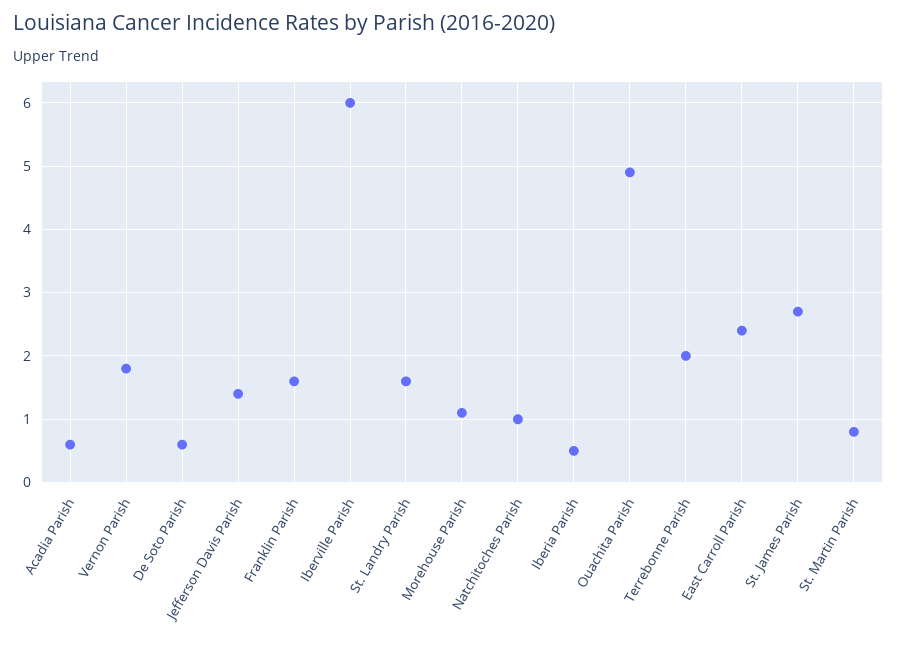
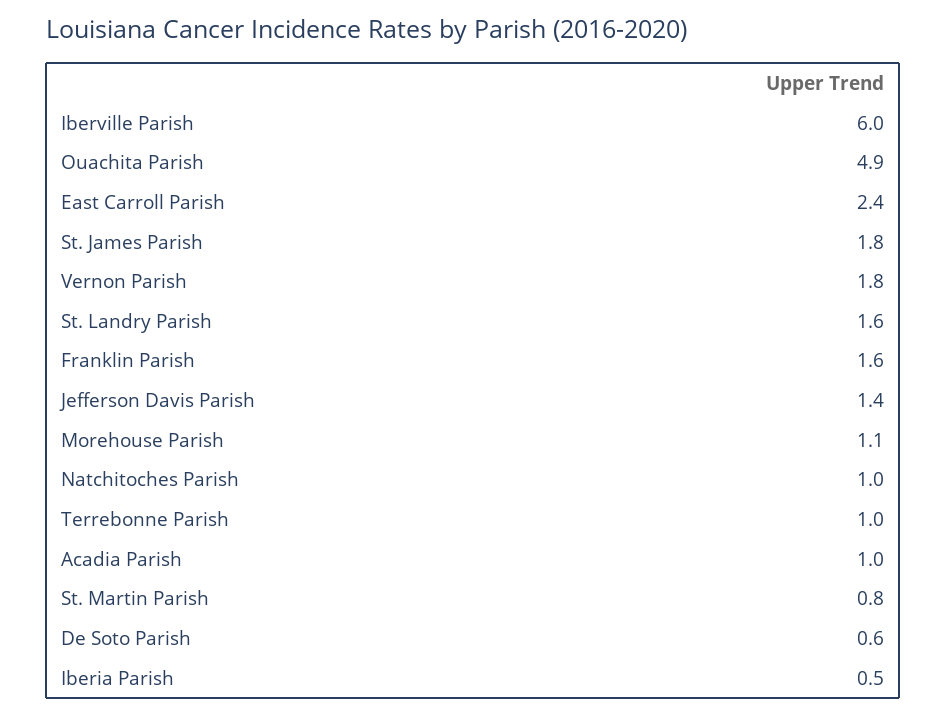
  {
-   "Acadia Parish": 0.6,
+   "Acadia Parish": 1,
    "Vernon Parish": 1.8,
    "De Soto Parish": 0.6,
    "Jefferson Davis Parish": 1.4,
    "Franklin Parish": 1.6,
    "Iberville Parish": 6,
    "St. Landry Parish": 1.6,
    "Morehouse Parish": 1.1,
    "Natchitoches Parish": 1,
    "Iberia Parish": 0.5,
    "Ouachita Parish": 4.9,
-   "Terrebonne Parish": 2,
+   "Terrebonne Parish": 1,
    "East Carroll Parish": 2.4,
-   "St. James Parish": 2.7,
+   "St. James Parish": 1.8,
    "St. Martin Parish": 0.8
  }

